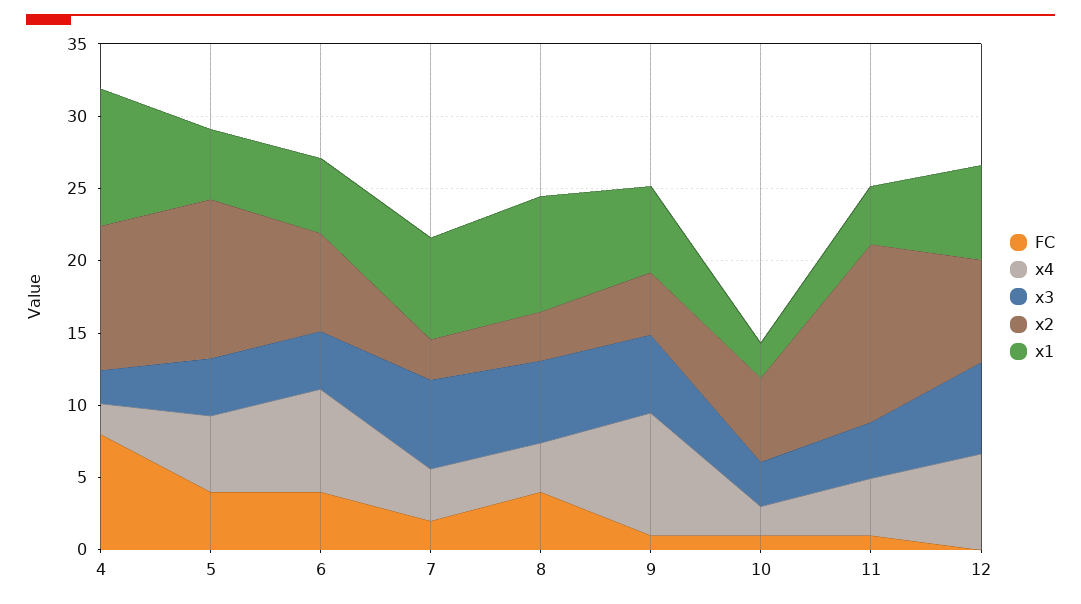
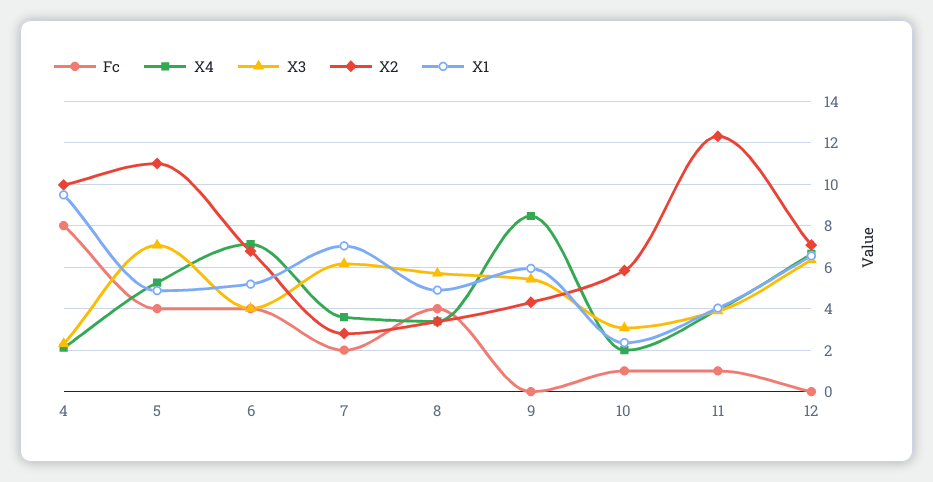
  {
    "FC": {
      "4": 8,
      "5": 4,
      "6": 4,
      "7": 2,
      "8": 4,
-     "9": 1,
+     "9": 0,
      "10": 1,
      "11": 1,
      "12": 0
    },
    "x4": {
      "4": 2,
      "5": 5.5,
      "6": 7,
      "7": 3.5,
      "8": 3.5,
      "9": 8.5,
      "10": 2,
      "11": 4,
      "12": 6.5
    },
    "x3": {
      "4": 2.5,
-     "5": 4,
+     "5": 7,
      "6": 4,
      "7": 6,
      "8": 5.5,
      "9": 5.5,
      "10": 3,
      "11": 4,
      "12": 6.5
    },
    "x2": {
      "4": 10,
      "5": 11,
      "6": 7,
      "7": 3,
      "8": 3.5,
      "9": 4.5,
      "10": 6,
      "11": 12.5,
      "12": 7
    },
    "x1": {
      "4": 9.5,
      "5": 5,
      "6": 5,
      "7": 7,
-     "8": 8,
+     "8": 5,
      "9": 6,
      "10": 2.5,
      "11": 4,
      "12": 6.5
    }
  }

